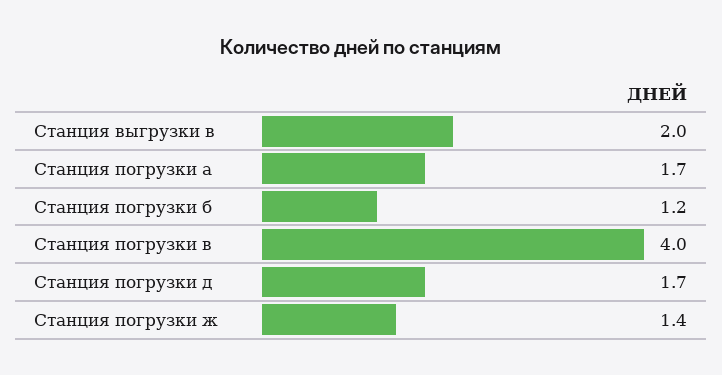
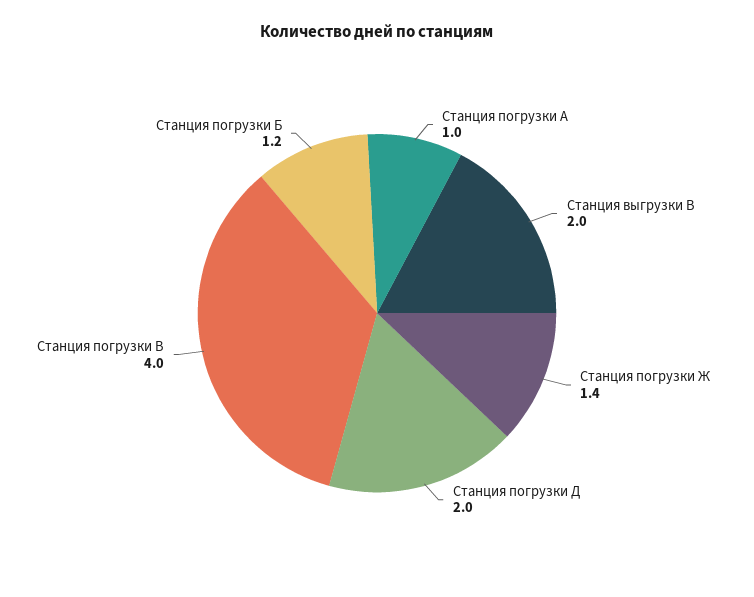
  {
    "Станция выгрузки в": 2,
-   "Станция погрузки а": 1.7,
+   "Станция погрузки а": 1,
    "Станция погрузки б": 1.2,
    "Станция погрузки в": 4,
-   "Станция погрузки д": 1.7,
+   "Станция погрузки д": 2,
    "Станция погрузки ж": 1.4
  }

